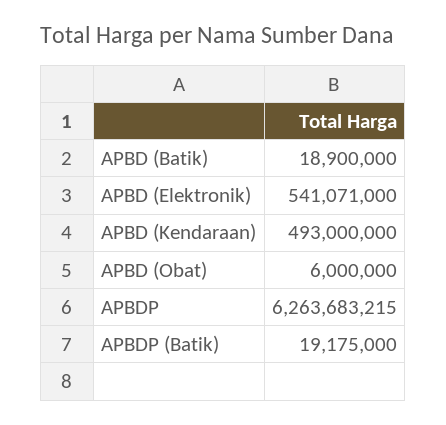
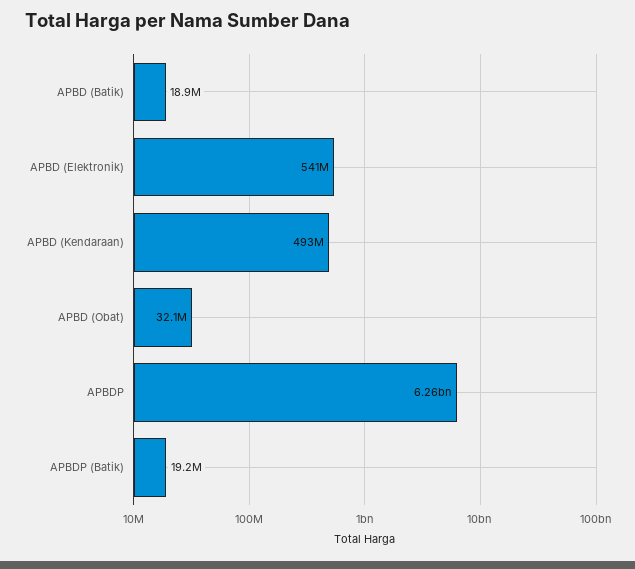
  {
    "APBD (Batik)": 18900000,
    "APBD (Elektronik)": 541071000,
    "APBD (Kendaraan)": 493000000,
-   "APBD (Obat)": 6000000,
+   "APBD (Obat)": 32100000,
    "APBDP": 6263683215,
    "APBDP (Batik)": 19175000
  }

